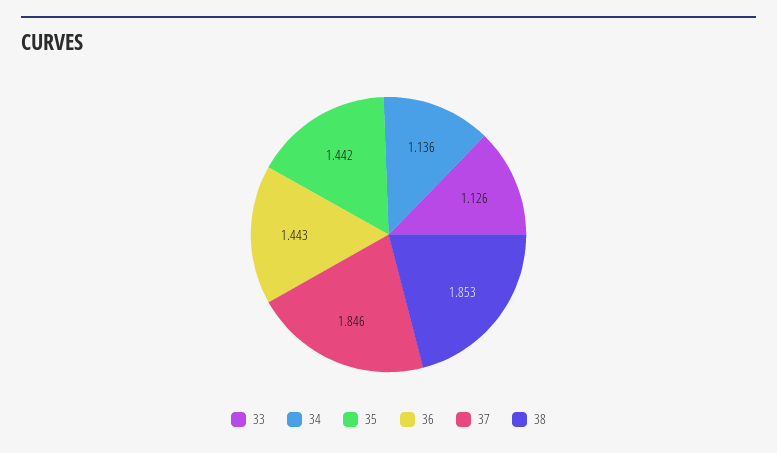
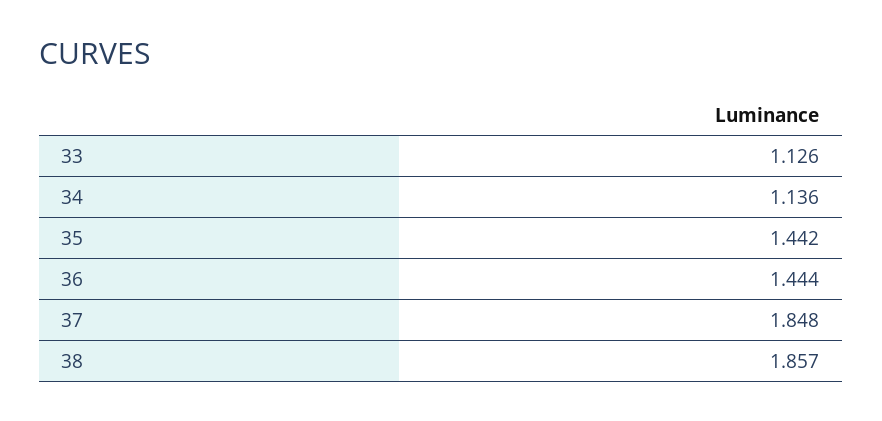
  {
    "33": 1.126,
    "34": 1.136,
    "35": 1.442,
-   "36": 1.443,
+   "36": 1.444,
-   "37": 1.846,
+   "37": 1.848,
-   "38": 1.853
+   "38": 1.857
  }

